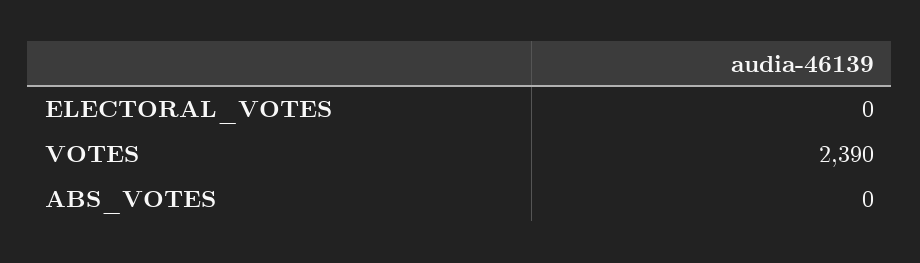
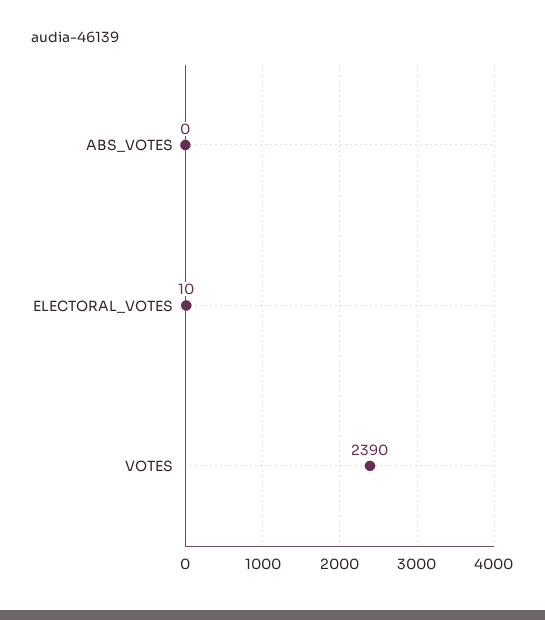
  {
-   "ELECTORAL_VOTES": 0,
+   "ELECTORAL_VOTES": 10,
    "VOTES": 2390,
    "ABS_VOTES": 0
  }

